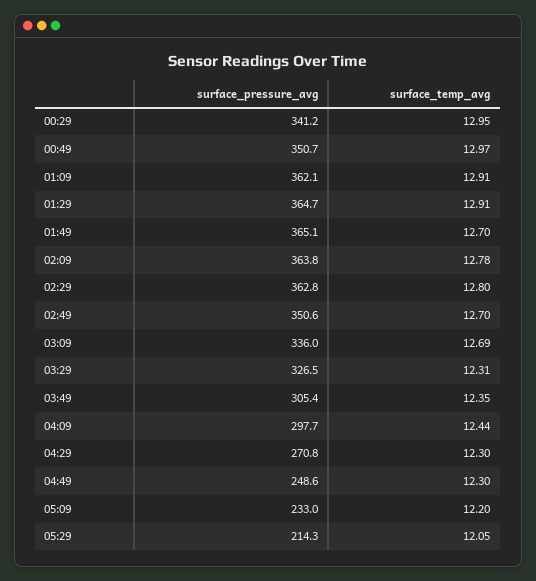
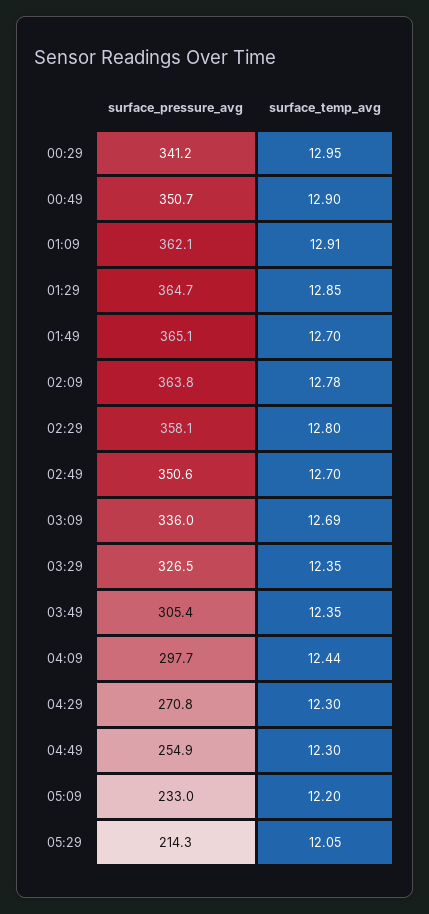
  {
    "surface_pressure_avg": {
      "00:29": 341.2,
      "00:49": 350.7,
      "01:09": 362.1,
      "01:29": 364.7,
      "01:49": 365.1,
      "02:09": 363.8,
-     "02:29": 362.8,
+     "02:29": 358.1,
      "02:49": 350.6,
      "03:09": 336,
      "03:29": 326.5,
      "03:49": 305.4,
      "04:09": 297.7,
      "04:29": 270.8,
-     "04:49": 248.6,
+     "04:49": 254.9,
      "05:09": 233,
      "05:29": 214.3
    },
    "surface_temp_avg": {
      "00:29": 12.95,
-     "00:49": 12.97,
+     "00:49": 12.9,
      "01:09": 12.91,
-     "01:29": 12.91,
+     "01:29": 12.85,
      "01:49": 12.7,
      "02:09": 12.78,
      "02:29": 12.8,
      "02:49": 12.7,
      "03:09": 12.69,
-     "03:29": 12.31,
+     "03:29": 12.35,
      "03:49": 12.35,
      "04:09": 12.44,
      "04:29": 12.3,
      "04:49": 12.3,
      "05:09": 12.2,
      "05:29": 12.05
    }
  }

